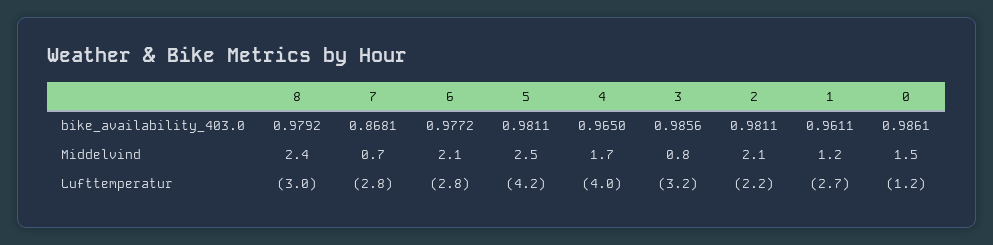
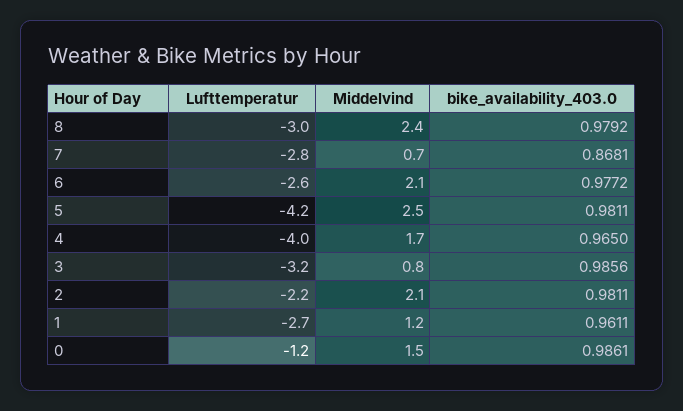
  {
    "8": {
      "bike_availability_403.0": 0.9792,
      "Middelvind": 2.4,
      "Lufttemperatur": -3
    },
    "7": {
      "bike_availability_403.0": 0.8681,
      "Middelvind": 0.7,
      "Lufttemperatur": -2.8
    },
    "6": {
      "bike_availability_403.0": 0.9772,
      "Middelvind": 2.1,
-     "Lufttemperatur": -2.8
+     "Lufttemperatur": -2.6
    },
    "5": {
      "bike_availability_403.0": 0.9811,
      "Middelvind": 2.5,
      "Lufttemperatur": -4.2
    },
    "4": {
      "bike_availability_403.0": 0.965,
      "Middelvind": 1.7,
      "Lufttemperatur": -4
    },
    "3": {
      "bike_availability_403.0": 0.9856,
      "Middelvind": 0.8,
      "Lufttemperatur": -3.2
    },
    "2": {
      "bike_availability_403.0": 0.9811,
      "Middelvind": 2.1,
      "Lufttemperatur": -2.2
    },
    "1": {
      "bike_availability_403.0": 0.9611,
      "Middelvind": 1.2,
      "Lufttemperatur": -2.7
    },
    "0": {
      "bike_availability_403.0": 0.9861,
      "Middelvind": 1.5,
      "Lufttemperatur": -1.2
    }
  }

